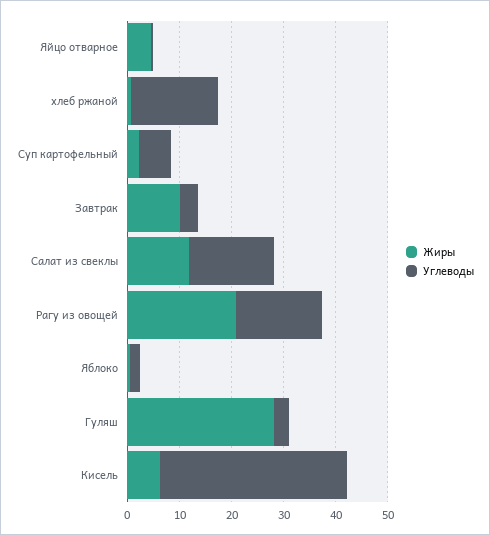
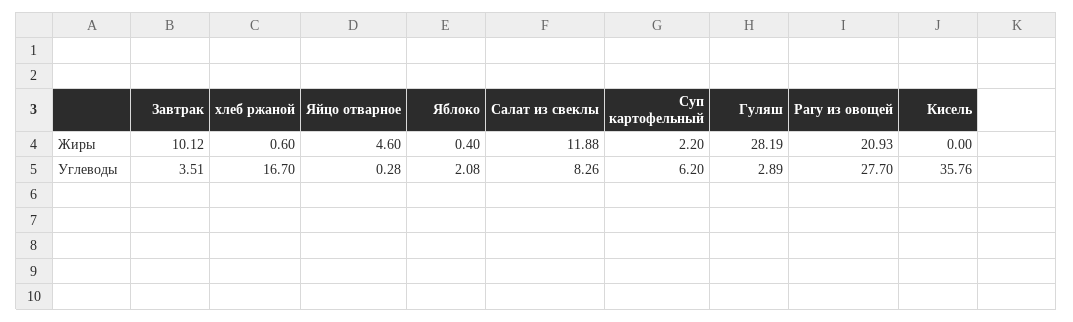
  {
    "Жиры": {
      "Яйцо отварное": 4.6,
      "хлеб ржаной": 0.6,
      "Суп картофельный": 2.2,
      "Завтрак": 10.12,
      "Салат из свеклы": 11.88,
      "Рагу из овощей": 20.93,
      "Яблоко": 0.4,
      "Гуляш": 28.19,
-     "Кисель": 6
+     "Кисель": 0
    },
    "Углеводы": {
      "Яйцо отварное": 0.28,
      "хлеб ржаной": 16.7,
      "Суп картофельный": 6.2,
      "Завтрак": 3.51,
-     "Салат из свеклы": 16,
+     "Салат из свеклы": 8.26,
-     "Рагу из овощей": 16,
+     "Рагу из овощей": 27.7,
      "Яблоко": 2.08,
      "Гуляш": 2.89,
      "Кисель": 35.76
    }
  }

